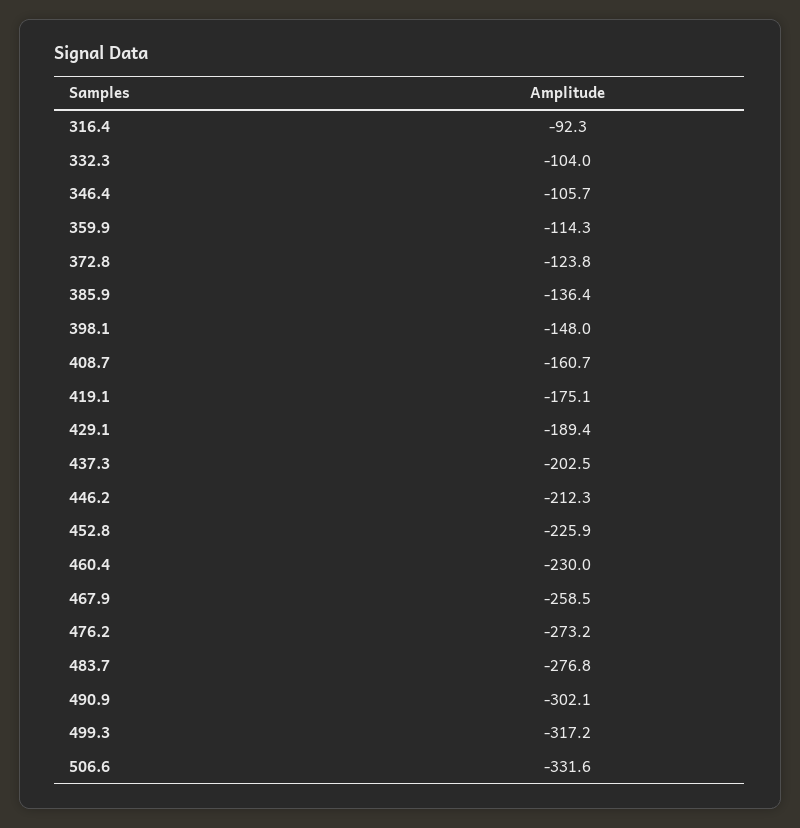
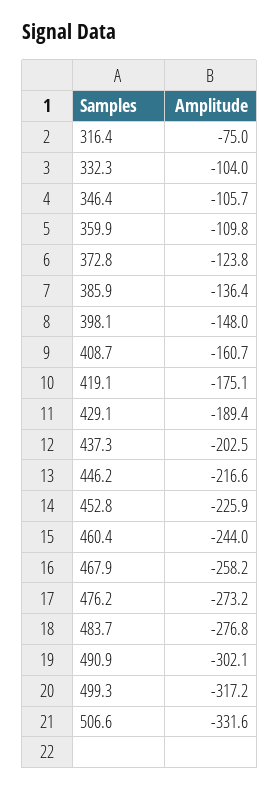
  {
-   "316.4": -92.3,
+   "316.4": -75,
    "332.3": -104,
    "346.4": -105.7,
-   "359.9": -114.3,
+   "359.9": -109.8,
    "372.8": -123.8,
    "385.9": -136.4,
    "398.1": -148,
    "408.7": -160.7,
    "419.1": -175.1,
    "429.1": -189.4,
    "437.3": -202.5,
-   "446.2": -212.3,
+   "446.2": -216.6,
    "452.8": -225.9,
-   "460.4": -230,
+   "460.4": -244,
-   "467.9": -258.5,
+   "467.9": -258.2,
    "476.2": -273.2,
    "483.7": -276.8,
    "490.9": -302.1,
    "499.3": -317.2,
    "506.6": -331.6
  }

